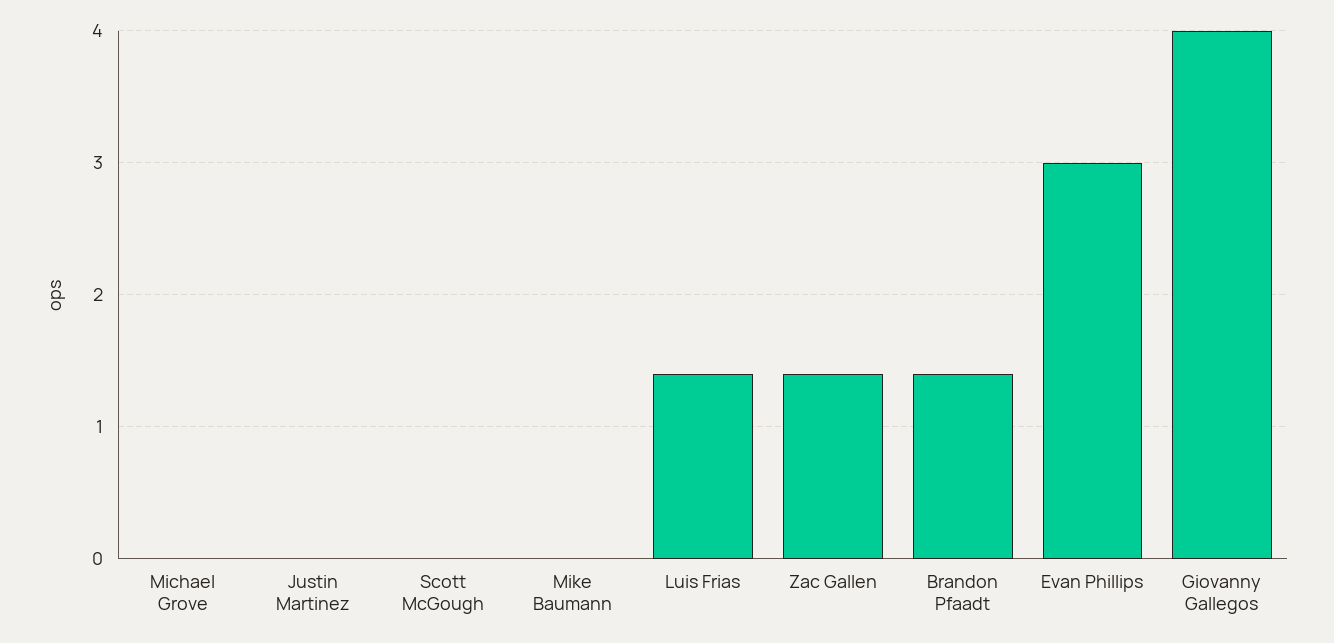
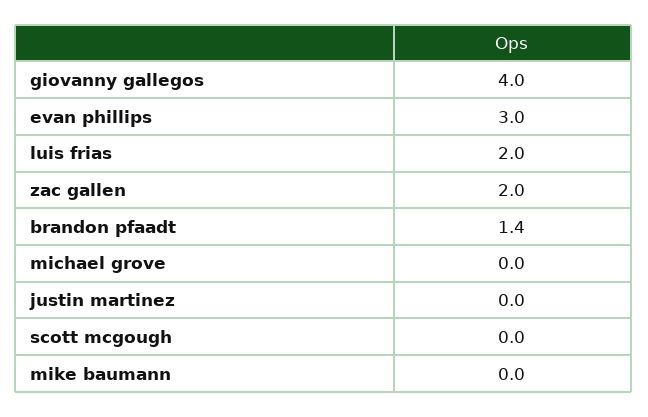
  {
    "Michael Grove": 0,
    "Justin Martinez": 0,
    "Scott McGough": 0,
    "Mike Baumann": 0,
-   "Luis Frias": 1.4,
+   "Luis Frias": 2,
-   "Zac Gallen": 1.4,
+   "Zac Gallen": 2,
    "Brandon Pfaadt": 1.4,
    "Evan Phillips": 3,
    "Giovanny Gallegos": 4
  }

